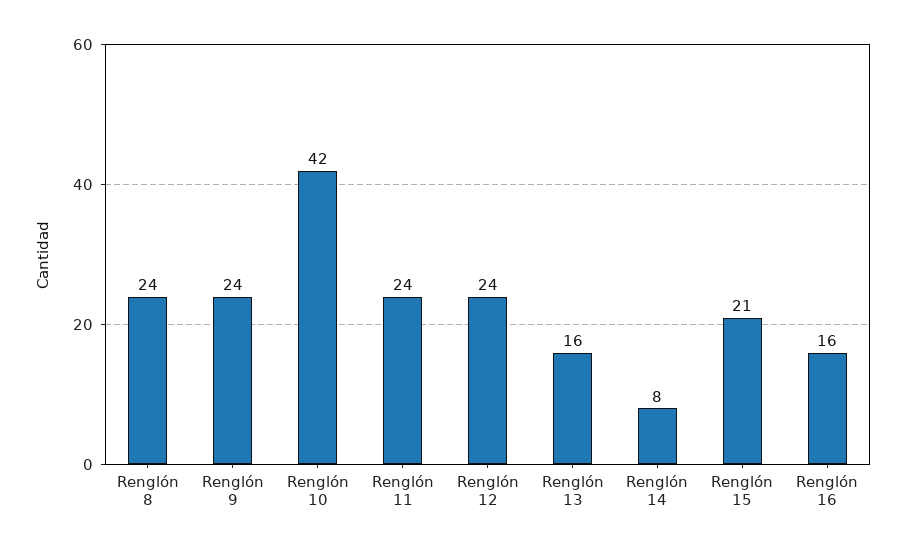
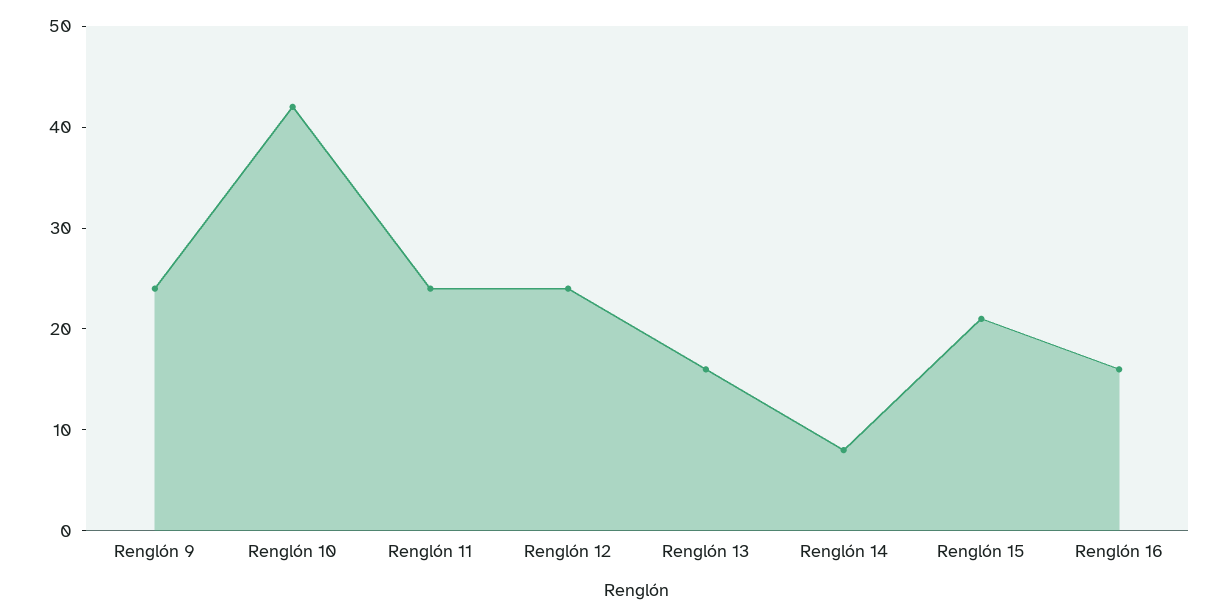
  {
-   "Renglón 8": 24,
    "Renglón 9": 24,
    "Renglón 10": 42,
    "Renglón 11": 24,
    "Renglón 12": 24,
    "Renglón 13": 16,
    "Renglón 14": 8,
    "Renglón 15": 21,
    "Renglón 16": 16
  }

